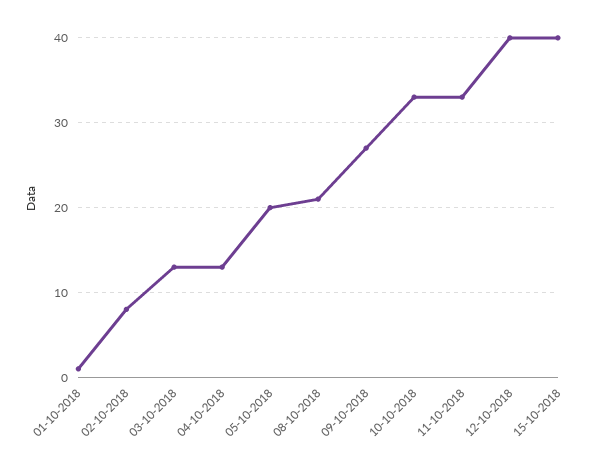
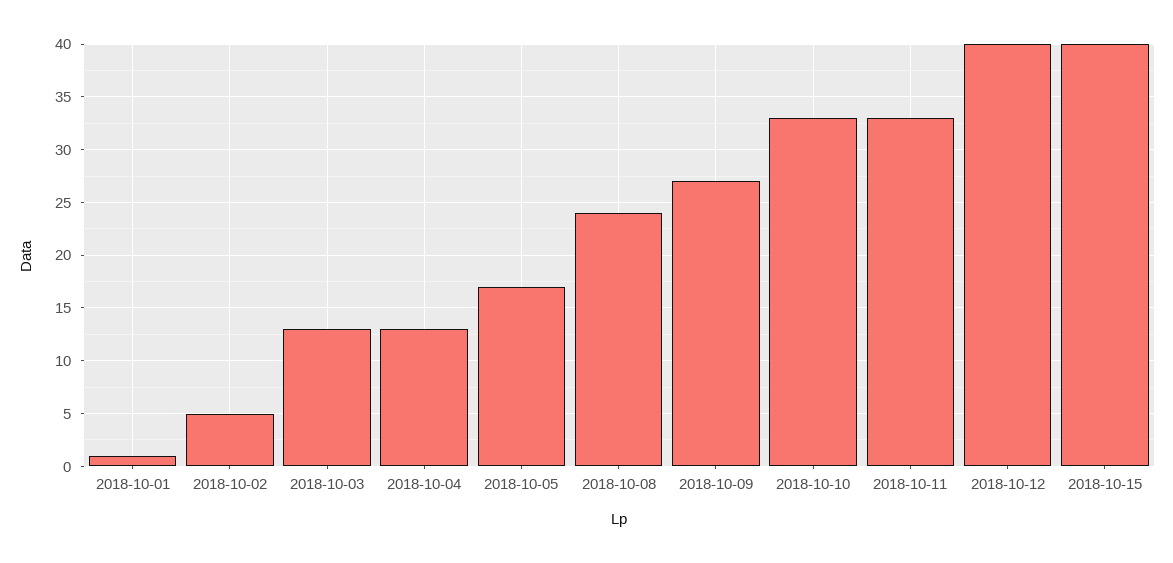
  {
    "01-10-2018": 1,
-   "02-10-2018": 8,
+   "02-10-2018": 5,
    "03-10-2018": 13,
    "04-10-2018": 13,
-   "05-10-2018": 20,
+   "05-10-2018": 17,
-   "08-10-2018": 21,
+   "08-10-2018": 24,
    "09-10-2018": 27,
    "10-10-2018": 33,
    "11-10-2018": 33,
    "12-10-2018": 40,
    "15-10-2018": 40
  }

